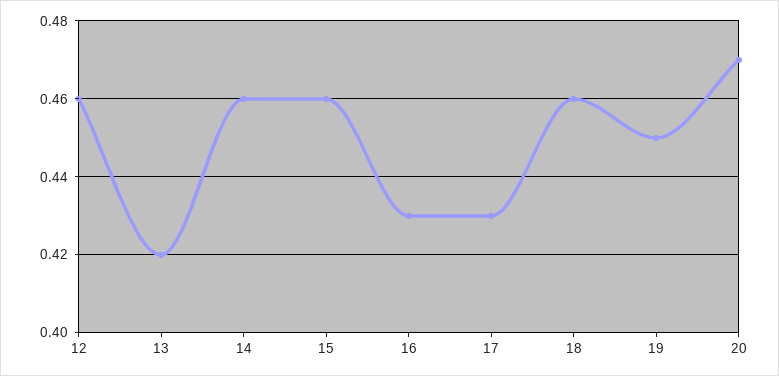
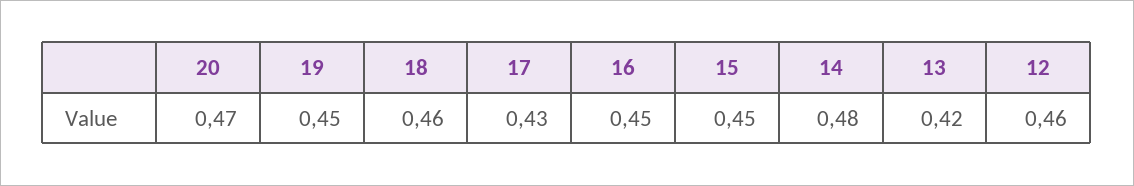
  {
    "12": 0.46,
    "13": 0.42,
-   "14": 0.46,
+   "14": 0.48,
-   "15": 0.46,
+   "15": 0.45,
-   "16": 0.43,
+   "16": 0.45,
    "17": 0.43,
    "18": 0.46,
    "19": 0.45,
    "20": 0.47
  }

